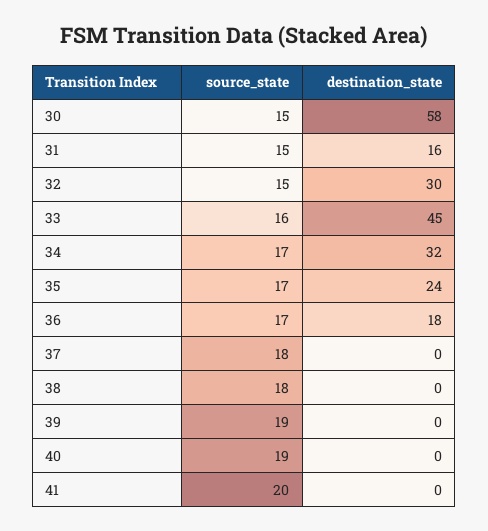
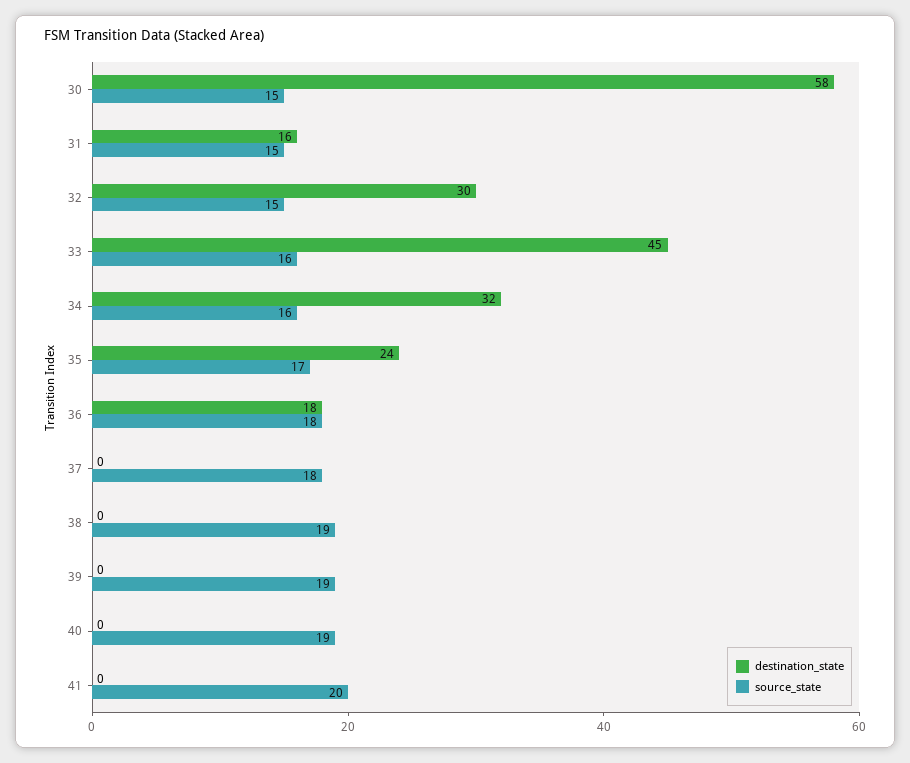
  {
    "source_state": {
      "30": 15,
      "31": 15,
      "32": 15,
      "33": 16,
-     "34": 17,
+     "34": 16,
      "35": 17,
-     "36": 17,
+     "36": 18,
      "37": 18,
-     "38": 18,
+     "38": 19,
      "39": 19,
      "40": 19,
      "41": 20
    },
    "destination_state": {
      "30": 58,
      "31": 16,
      "32": 30,
      "33": 45,
      "34": 32,
      "35": 24,
      "36": 18,
      "37": 0,
      "38": 0,
      "39": 0,
      "40": 0,
      "41": 0
    }
  }

